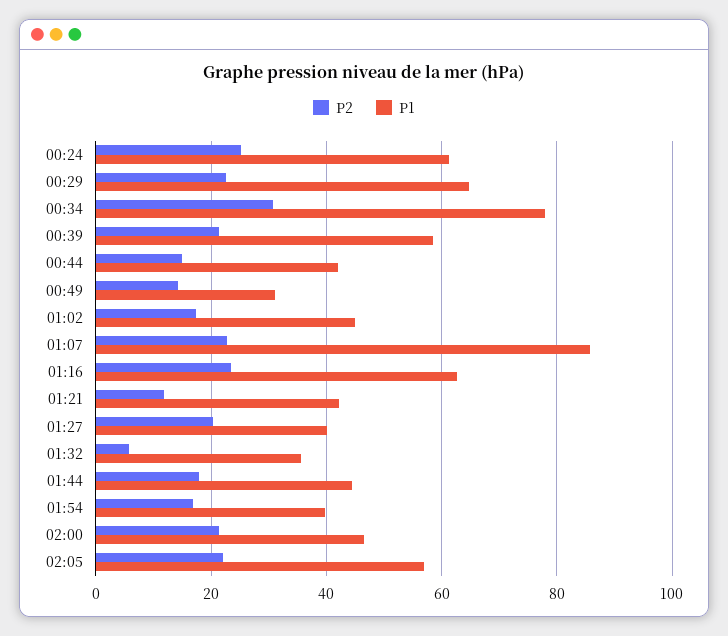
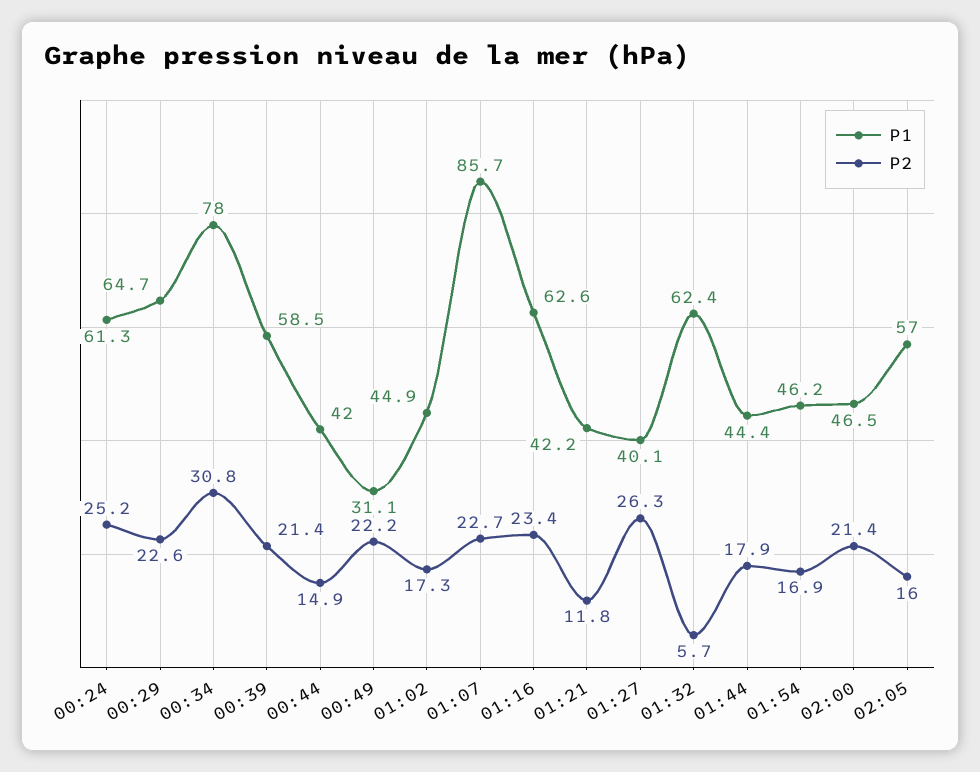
  {
    "P2": {
      "00:24": 25.2,
      "00:29": 22.6,
      "00:34": 30.8,
      "00:39": 21.4,
      "00:44": 14.9,
-     "00:49": 14,
+     "00:49": 22.2,
      "01:02": 17.3,
      "01:07": 22.7,
      "01:16": 23.4,
      "01:21": 11.8,
-     "01:27": 20,
+     "01:27": 26.3,
      "01:32": 5.7,
      "01:44": 17.9,
      "01:54": 16.9,
      "02:00": 21.4,
-     "02:05": 22
+     "02:05": 16
    },
    "P1": {
      "00:24": 61.3,
      "00:29": 64.7,
      "00:34": 78,
      "00:39": 58.5,
      "00:44": 42,
      "00:49": 31.1,
      "01:02": 44.9,
      "01:07": 85.7,
      "01:16": 62.6,
      "01:21": 42.2,
      "01:27": 40.1,
-     "01:32": 36,
+     "01:32": 62.4,
      "01:44": 44.4,
-     "01:54": 40,
+     "01:54": 46.2,
      "02:00": 46.5,
      "02:05": 57
    }
  }

